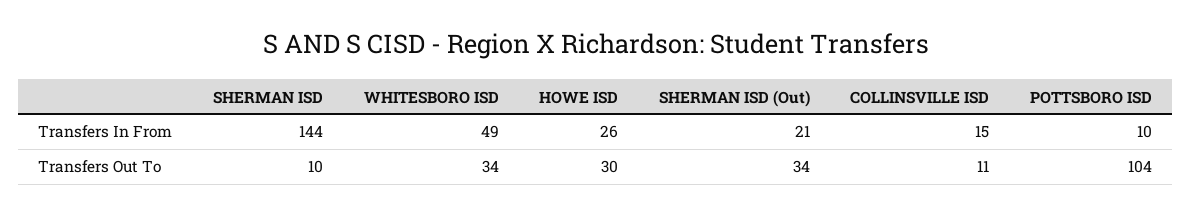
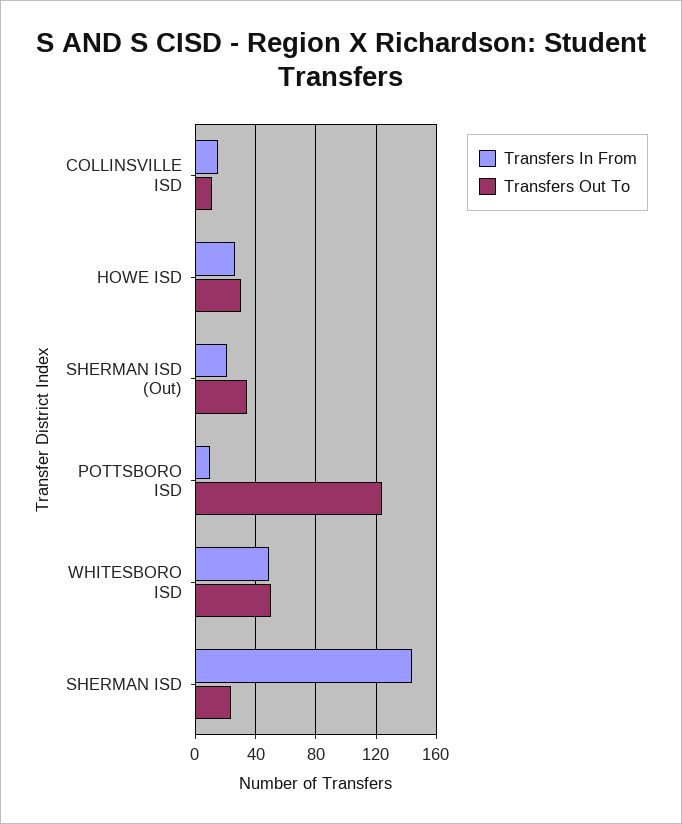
  {
    "Transfers In From": {
      "SHERMAN ISD": 144,
      "WHITESBORO ISD": 49,
      "HOWE ISD": 26,
      "SHERMAN ISD (Out)": 21,
      "COLLINSVILLE ISD": 15,
      "POTTSBORO ISD": 10
    },
    "Transfers Out To": {
-     "SHERMAN ISD": 10,
+     "SHERMAN ISD": 25,
-     "WHITESBORO ISD": 34,
+     "WHITESBORO ISD": 50,
      "HOWE ISD": 30,
      "SHERMAN ISD (Out)": 34,
      "COLLINSVILLE ISD": 11,
-     "POTTSBORO ISD": 104
+     "POTTSBORO ISD": 125
    }
  }

